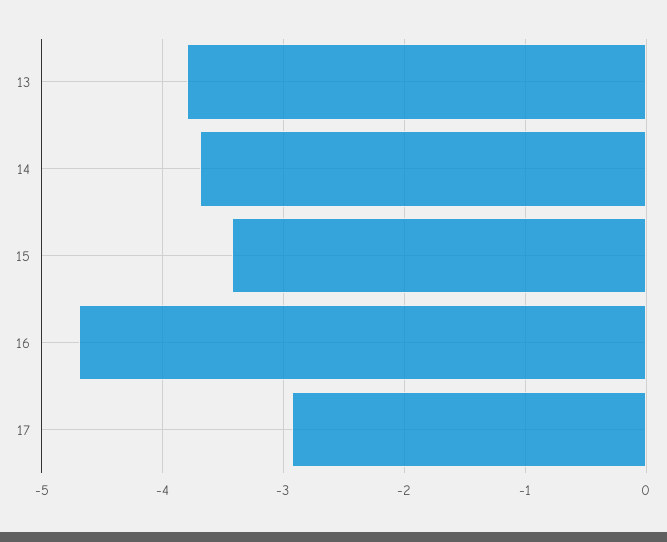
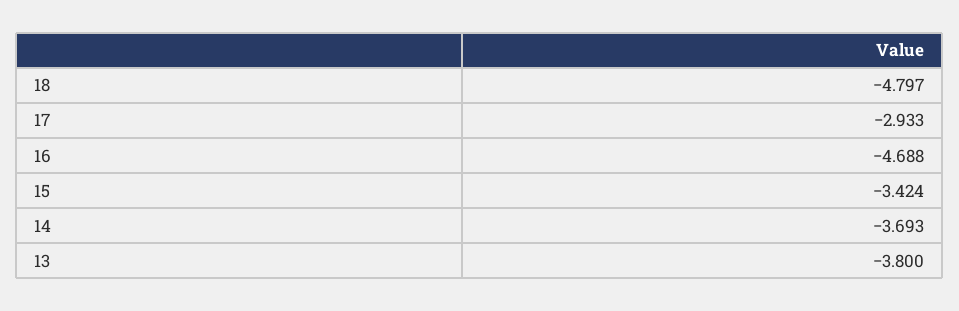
  {
    "13": -3.8,
    "14": -3.693,
    "15": -3.424,
    "16": -4.688,
-   "17": -2.933
+   "17": -2.933,
+   "18": -4.797
  }

